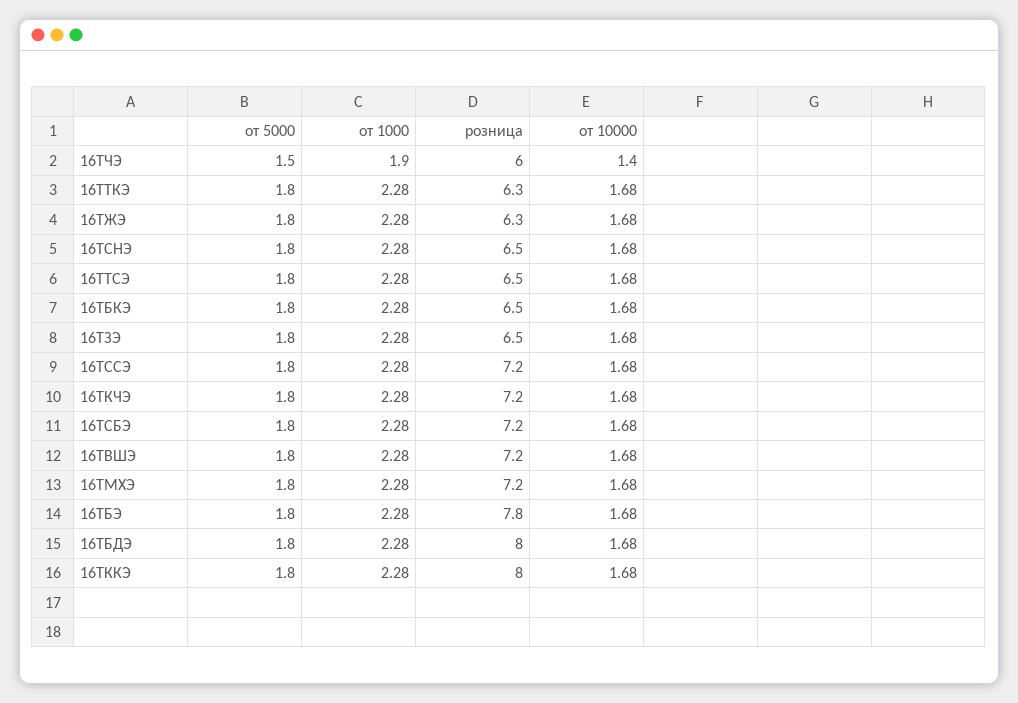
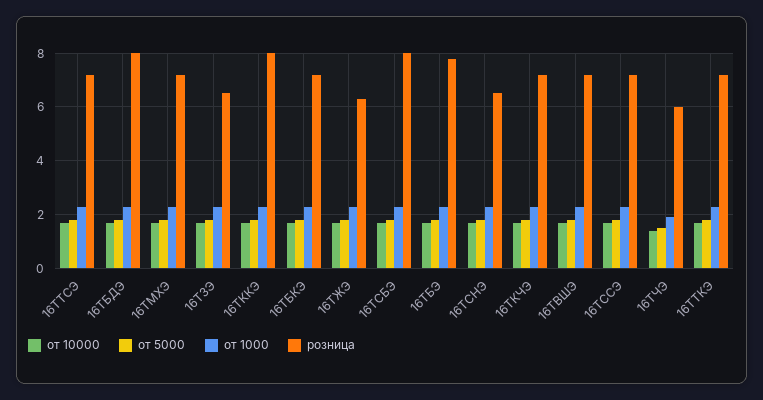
  {
    "от 5000": {
      "16ТЧЭ": 1.5,
      "16ТТКЭ": 1.8,
      "16ТЖЭ": 1.8,
      "16ТСНЭ": 1.8,
      "16ТТСЭ": 1.8,
      "16ТБКЭ": 1.8,
      "16ТЗЭ": 1.8,
      "16ТССЭ": 1.8,
      "16ТКЧЭ": 1.8,
      "16ТСБЭ": 1.8,
      "16ТВШЭ": 1.8,
      "16ТМХЭ": 1.8,
      "16ТБЭ": 1.8,
      "16ТБДЭ": 1.8,
      "16ТККЭ": 1.8
    },
    "от 1000": {
      "16ТЧЭ": 1.9,
      "16ТТКЭ": 2.28,
      "16ТЖЭ": 2.28,
      "16ТСНЭ": 2.28,
      "16ТТСЭ": 2.28,
      "16ТБКЭ": 2.28,
      "16ТЗЭ": 2.28,
      "16ТССЭ": 2.28,
      "16ТКЧЭ": 2.28,
      "16ТСБЭ": 2.28,
      "16ТВШЭ": 2.28,
      "16ТМХЭ": 2.28,
      "16ТБЭ": 2.28,
      "16ТБДЭ": 2.28,
      "16ТККЭ": 2.28
    },
    "розница": {
      "16ТЧЭ": 6,
-     "16ТТКЭ": 6.3,
+     "16ТТКЭ": 7.25,
      "16ТЖЭ": 6.3,
      "16ТСНЭ": 6.5,
-     "16ТТСЭ": 6.5,
+     "16ТТСЭ": 7.25,
-     "16ТБКЭ": 6.5,
+     "16ТБКЭ": 7.25,
      "16ТЗЭ": 6.5,
      "16ТССЭ": 7.2,
      "16ТКЧЭ": 7.2,
-     "16ТСБЭ": 7.2,
+     "16ТСБЭ": 8,
      "16ТВШЭ": 7.2,
      "16ТМХЭ": 7.2,
      "16ТБЭ": 7.8,
      "16ТБДЭ": 8,
      "16ТККЭ": 8
    },
    "от 10000": {
      "16ТЧЭ": 1.4,
      "16ТТКЭ": 1.68,
      "16ТЖЭ": 1.68,
      "16ТСНЭ": 1.68,
      "16ТТСЭ": 1.68,
      "16ТБКЭ": 1.68,
      "16ТЗЭ": 1.68,
      "16ТССЭ": 1.68,
      "16ТКЧЭ": 1.68,
      "16ТСБЭ": 1.68,
      "16ТВШЭ": 1.68,
      "16ТМХЭ": 1.68,
      "16ТБЭ": 1.68,
      "16ТБДЭ": 1.68,
      "16ТККЭ": 1.68
    }
  }

